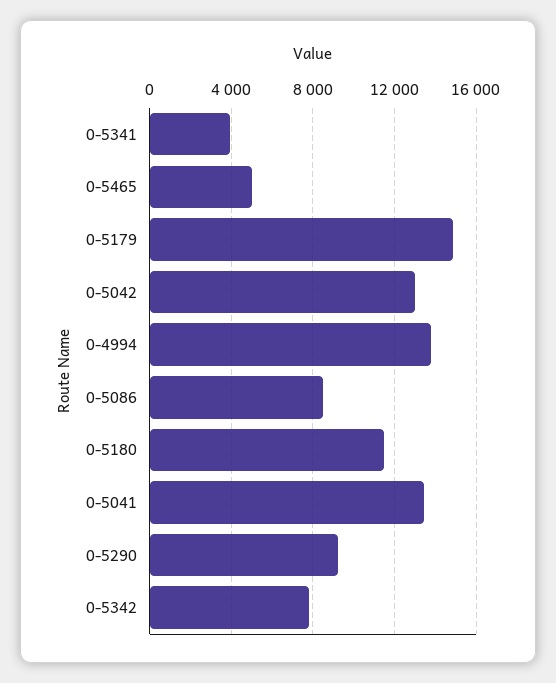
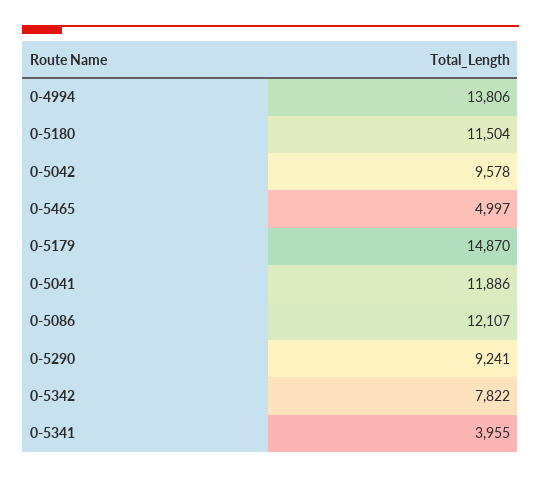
  {
    "0-5341": 3955,
    "0-5465": 4997,
    "0-5179": 14870,
-   "0-5042": 13000,
+   "0-5042": 9578,
    "0-4994": 13806,
-   "0-5086": 8500,
+   "0-5086": 12107,
    "0-5180": 11504,
-   "0-5041": 13500,
+   "0-5041": 11886,
    "0-5290": 9241,
    "0-5342": 7822
  }

